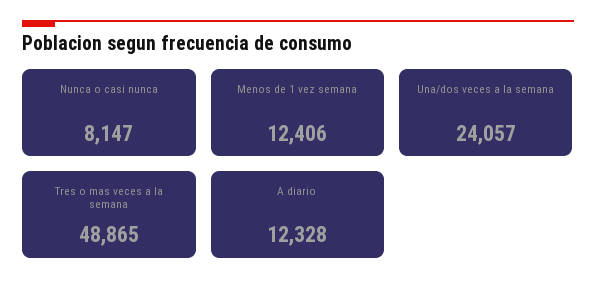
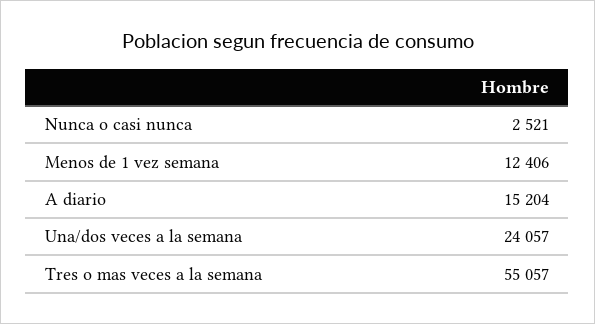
  {
-   "Nunca o casi nunca": 8147,
+   "Nunca o casi nunca": 2521,
    "Menos de 1 vez semana": 12406,
    "Una/dos veces a la semana": 24057,
-   "Tres o mas veces a la semana": 48865,
+   "Tres o mas veces a la semana": 55057,
-   "A diario": 12328
+   "A diario": 15204
  }

